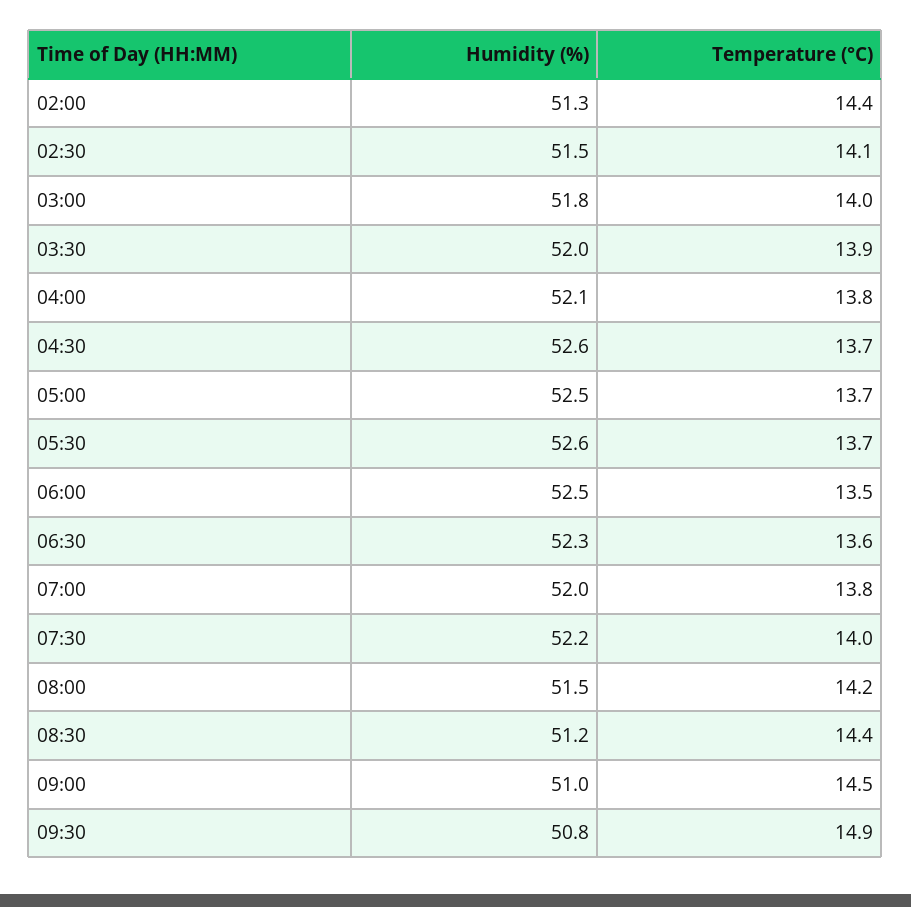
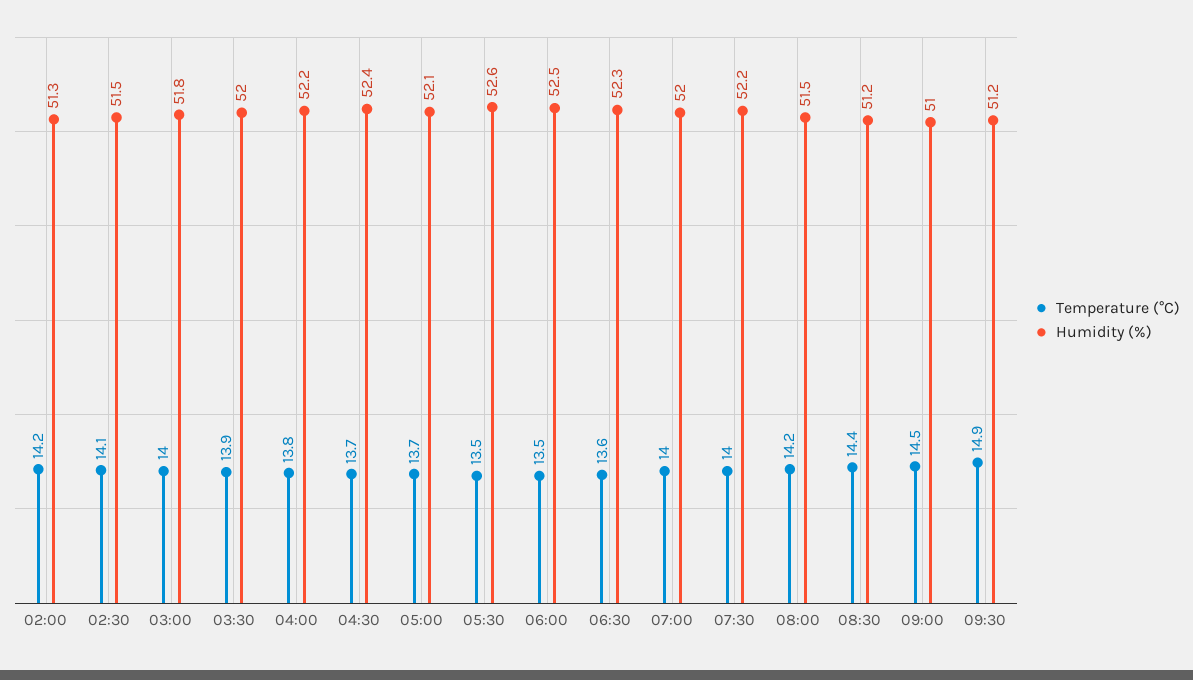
  {
    "Humidity (%)": {
      "02:00": 51.3,
      "02:30": 51.5,
      "03:00": 51.8,
      "03:30": 52,
-     "04:00": 52.1,
+     "04:00": 52.2,
-     "04:30": 52.6,
+     "04:30": 52.4,
-     "05:00": 52.5,
+     "05:00": 52.1,
      "05:30": 52.6,
      "06:00": 52.5,
      "06:30": 52.3,
      "07:00": 52,
      "07:30": 52.2,
      "08:00": 51.5,
      "08:30": 51.2,
      "09:00": 51,
-     "09:30": 50.8
+     "09:30": 51.2
    },
    "Temperature (°C)": {
-     "02:00": 14.4,
+     "02:00": 14.2,
      "02:30": 14.1,
      "03:00": 14,
      "03:30": 13.9,
      "04:00": 13.8,
      "04:30": 13.7,
      "05:00": 13.7,
-     "05:30": 13.7,
+     "05:30": 13.5,
      "06:00": 13.5,
      "06:30": 13.6,
-     "07:00": 13.8,
+     "07:00": 14,
      "07:30": 14,
      "08:00": 14.2,
      "08:30": 14.4,
      "09:00": 14.5,
      "09:30": 14.9
    }
  }

